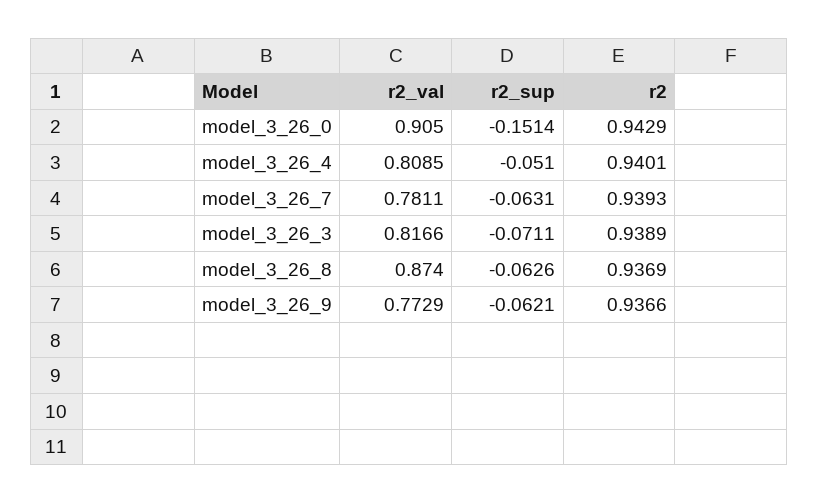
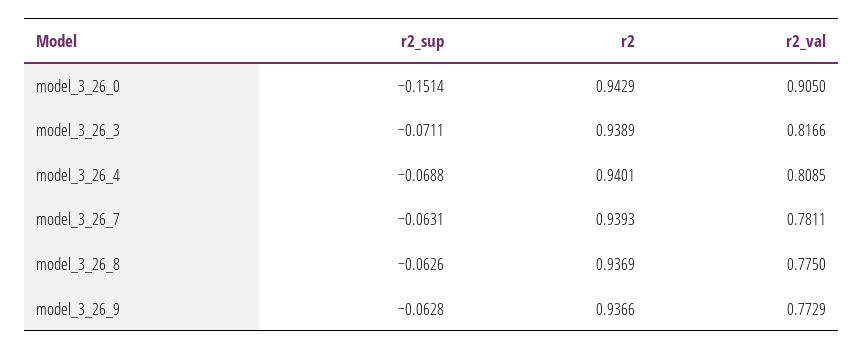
  {
    "r2_val": {
      "model_3_26_0": 0.905,
      "model_3_26_4": 0.8085,
      "model_3_26_7": 0.7811,
      "model_3_26_3": 0.8166,
-     "model_3_26_8": 0.874,
+     "model_3_26_8": 0.775,
      "model_3_26_9": 0.7729
    },
    "r2_sup": {
      "model_3_26_0": -0.1514,
-     "model_3_26_4": -0.051,
+     "model_3_26_4": -0.0688,
      "model_3_26_7": -0.0631,
      "model_3_26_3": -0.0711,
      "model_3_26_8": -0.0626,
-     "model_3_26_9": -0.0621
+     "model_3_26_9": -0.0628
    },
    "r2": {
      "model_3_26_0": 0.9429,
      "model_3_26_4": 0.9401,
      "model_3_26_7": 0.9393,
      "model_3_26_3": 0.9389,
      "model_3_26_8": 0.9369,
      "model_3_26_9": 0.9366
    }
  }

